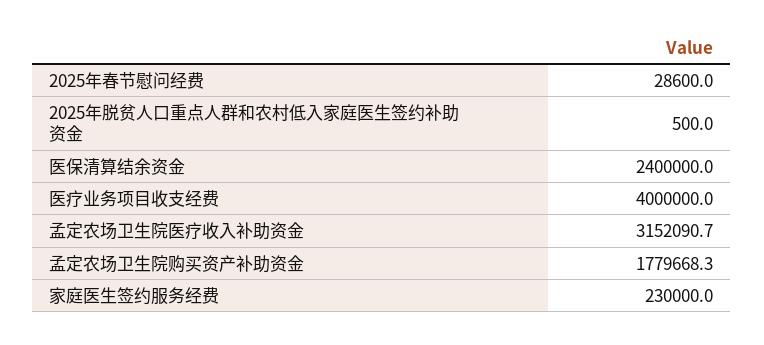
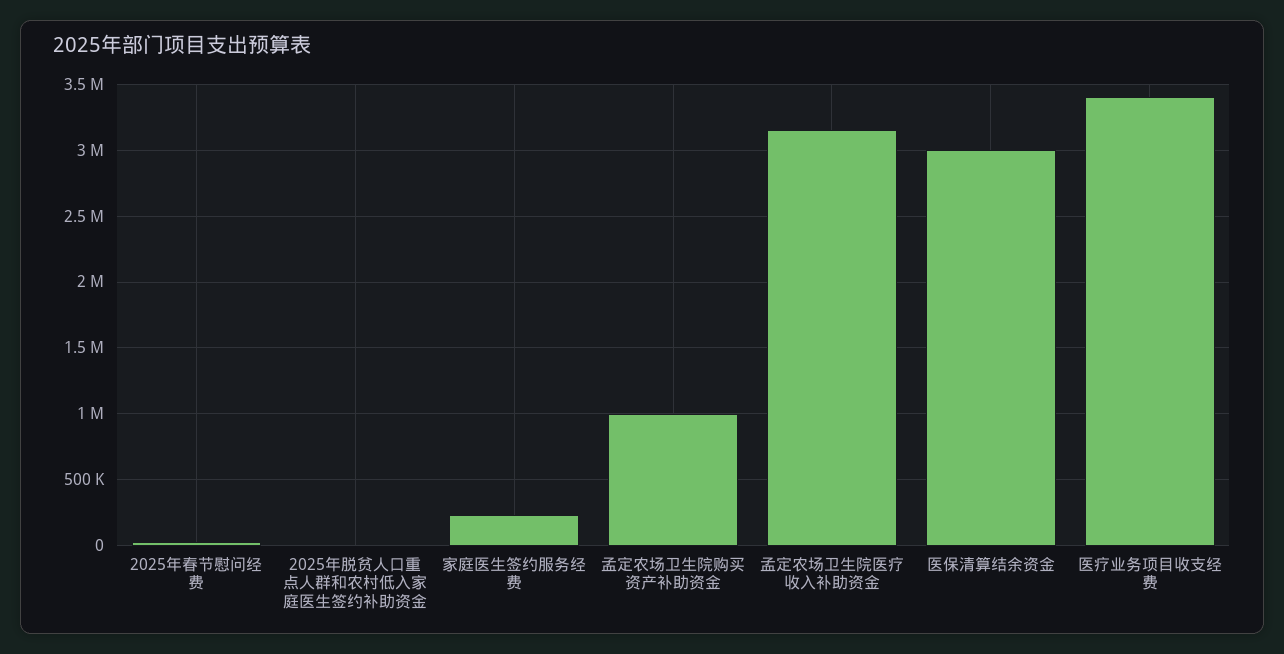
  {
    "2025年春节慰问经费": 28600,
    "2025年脱贫人口重点人群和农村低入家庭医生签约补助资金": 500,
-   "医保清算结余资金": 2400000,
+   "医保清算结余资金": 3000000,
-   "医疗业务项目收支经费": 4000000,
+   "医疗业务项目收支经费": 3400000,
    "孟定农场卫生院医疗收入补助资金": 3152090.7,
-   "孟定农场卫生院购买资产补助资金": 1779668.3,
+   "孟定农场卫生院购买资产补助资金": 1000000,
    "家庭医生签约服务经费": 230000
  }

